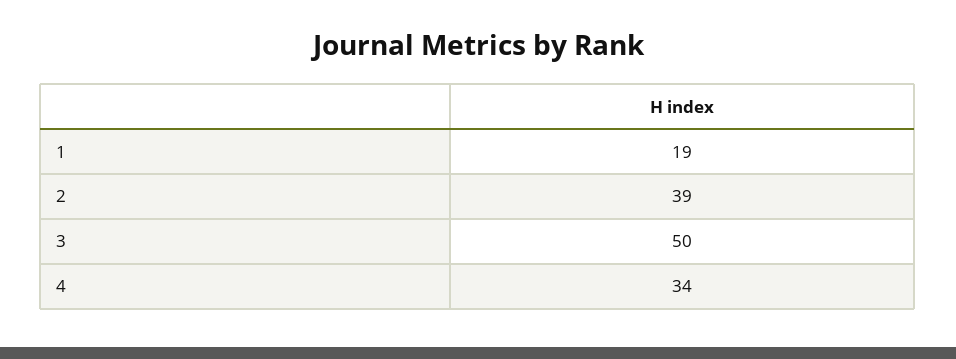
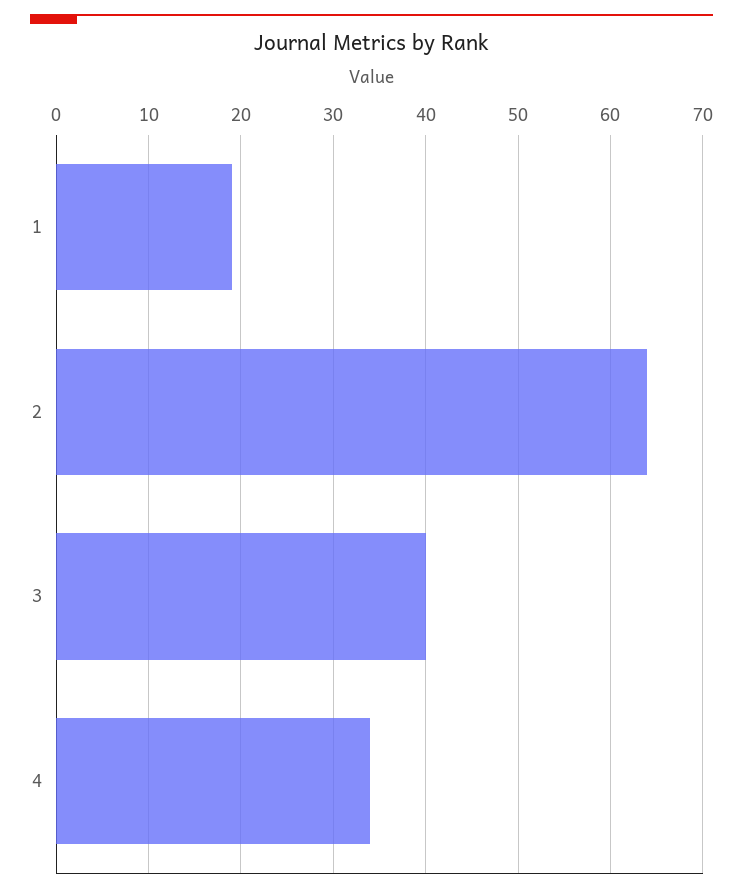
  {
    "1": 19,
-   "2": 39,
+   "2": 64,
-   "3": 50,
+   "3": 40,
    "4": 34
  }

